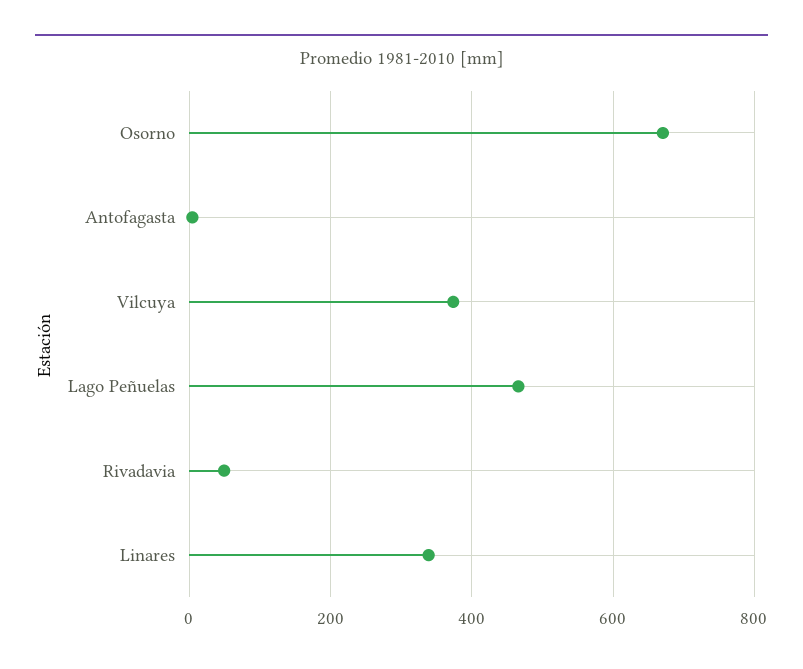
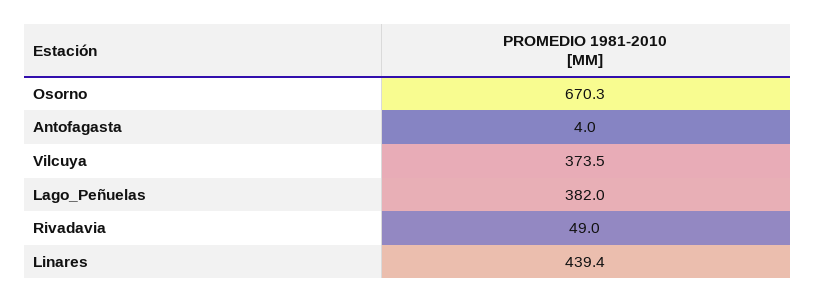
  {
    "Osorno": 670.3,
    "Antofagasta": 4,
    "Vilcuya": 373.5,
-   "Lago Peñuelas": 460,
+   "Lago Peñuelas": 382,
    "Rivadavia": 49,
-   "Linares": 340
+   "Linares": 439.4
  }

